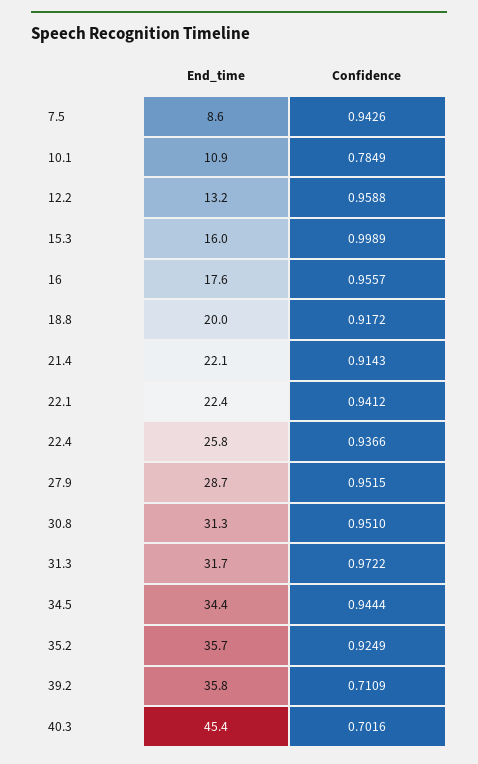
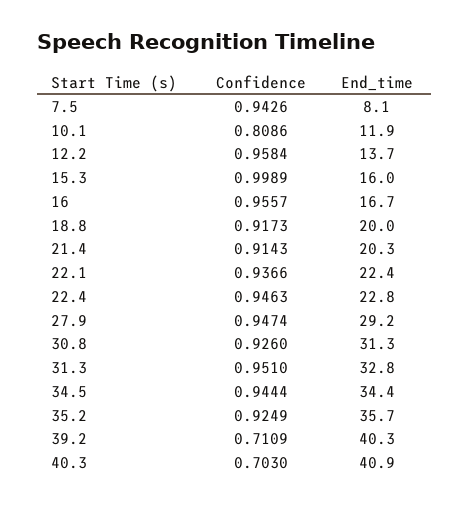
  {
    "End_time": {
-     "7.5": 8.6,
+     "7.5": 8.1,
-     "10.1": 10.9,
+     "10.1": 11.9,
-     "12.2": 13.2,
+     "12.2": 13.7,
      "15.3": 16,
-     "16": 17.6,
+     "16": 16.7,
      "18.8": 20,
-     "21.4": 22.1,
+     "21.4": 20.3,
      "22.1": 22.4,
-     "22.4": 25.8,
+     "22.4": 22.8,
-     "27.9": 28.7,
+     "27.9": 29.2,
      "30.8": 31.3,
-     "31.3": 31.7,
+     "31.3": 32.8,
      "34.5": 34.4,
      "35.2": 35.7,
-     "39.2": 35.8,
+     "39.2": 40.3,
-     "40.3": 45.4
+     "40.3": 40.9
    },
    "Confidence": {
      "7.5": 0.9426,
-     "10.1": 0.7849,
+     "10.1": 0.8086,
-     "12.2": 0.9588,
+     "12.2": 0.9584,
      "15.3": 0.9989,
      "16": 0.9557,
-     "18.8": 0.9172,
+     "18.8": 0.9173,
      "21.4": 0.9143,
-     "22.1": 0.9412,
+     "22.1": 0.9366,
-     "22.4": 0.9366,
+     "22.4": 0.9463,
-     "27.9": 0.9515,
+     "27.9": 0.9474,
-     "30.8": 0.951,
+     "30.8": 0.926,
-     "31.3": 0.9722,
+     "31.3": 0.951,
      "34.5": 0.9444,
      "35.2": 0.9249,
      "39.2": 0.7109,
-     "40.3": 0.7016
+     "40.3": 0.703
    }
  }

